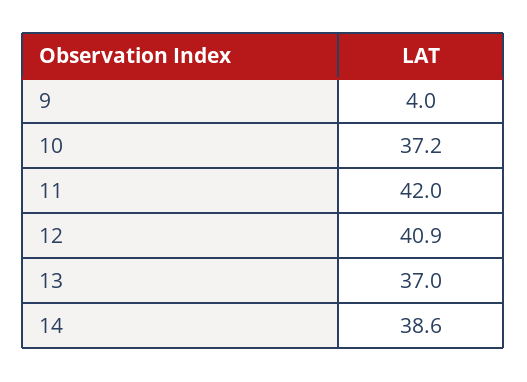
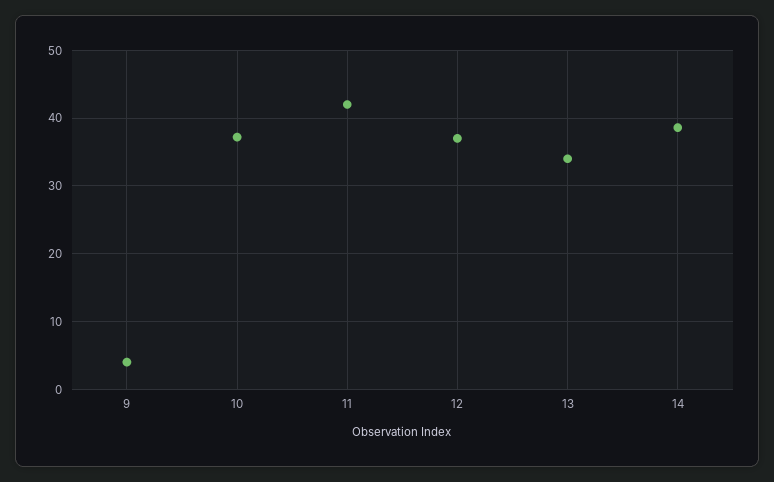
  {
    "9": 4,
    "10": 37.2,
    "11": 42,
-   "12": 40.9,
+   "12": 37,
-   "13": 37,
+   "13": 34,
    "14": 38.6
  }

